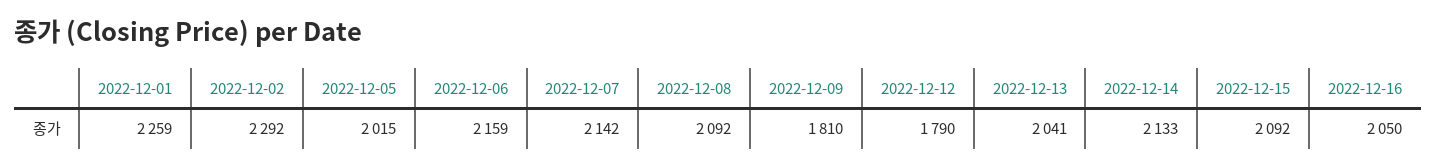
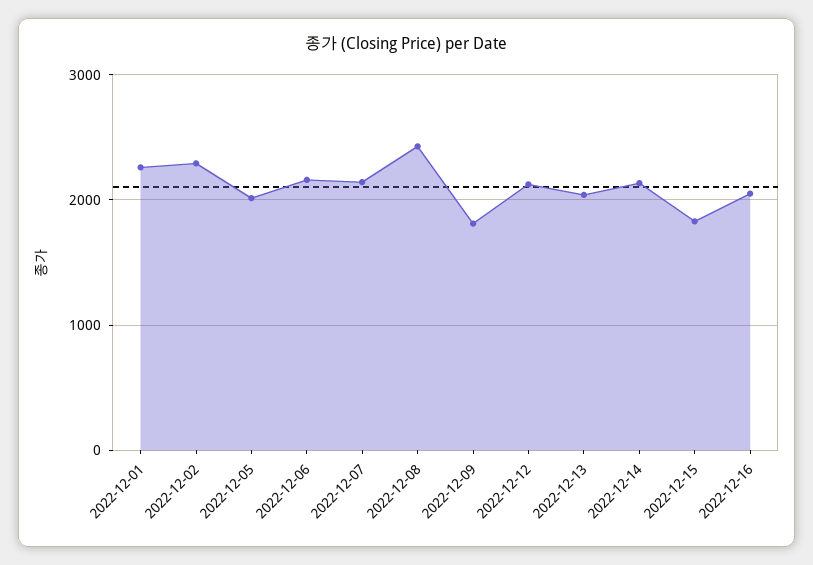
  {
    "2022-12-01": 2259,
    "2022-12-02": 2292,
    "2022-12-05": 2015,
    "2022-12-06": 2159,
    "2022-12-07": 2142,
-   "2022-12-08": 2092,
+   "2022-12-08": 2400,
    "2022-12-09": 1810,
-   "2022-12-12": 1790,
+   "2022-12-12": 2100,
    "2022-12-13": 2041,
    "2022-12-14": 2133,
-   "2022-12-15": 2092,
+   "2022-12-15": 1800,
    "2022-12-16": 2050
  }

